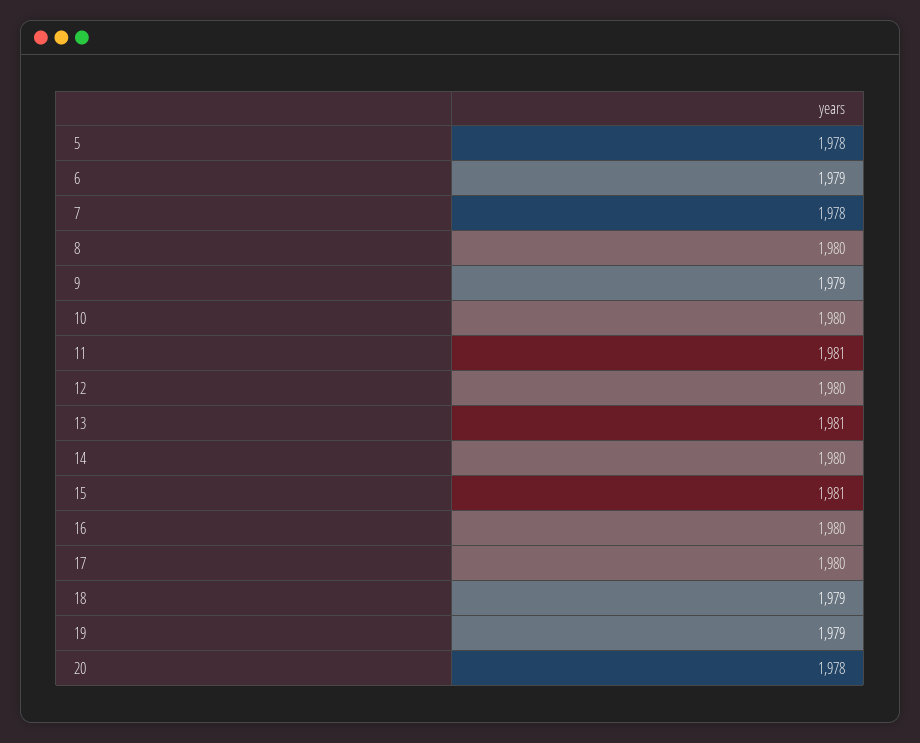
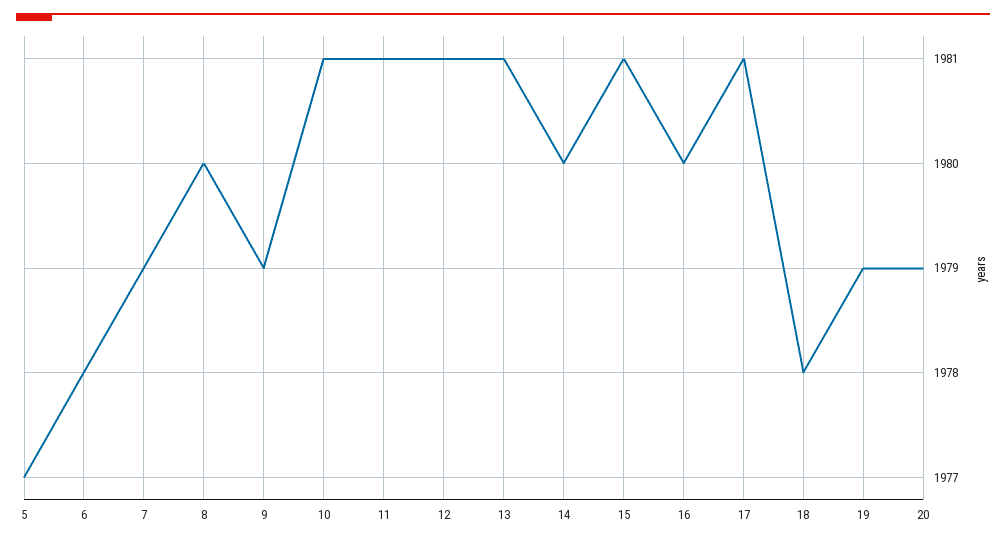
  {
-   "5": 1978,
+   "5": 1977,
-   "6": 1979,
+   "6": 1978,
-   "7": 1978,
+   "7": 1979,
    "8": 1980,
    "9": 1979,
-   "10": 1980,
+   "10": 1981,
    "11": 1981,
-   "12": 1980,
+   "12": 1981,
    "13": 1981,
    "14": 1980,
    "15": 1981,
    "16": 1980,
-   "17": 1980,
+   "17": 1981,
-   "18": 1979,
+   "18": 1978,
    "19": 1979,
-   "20": 1978
+   "20": 1979
  }

